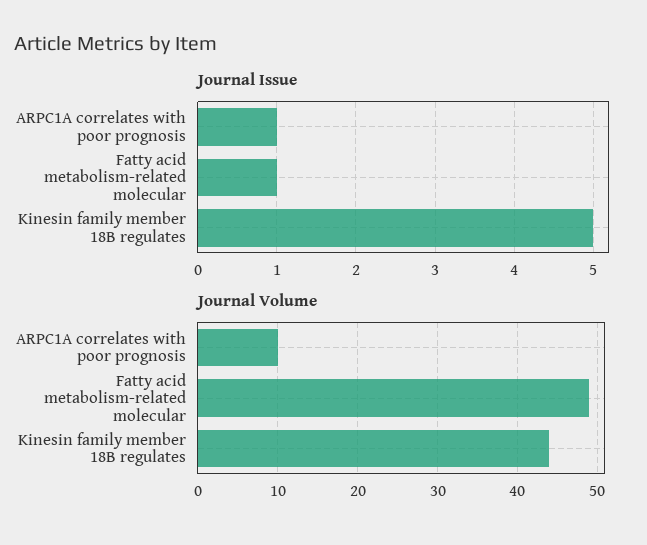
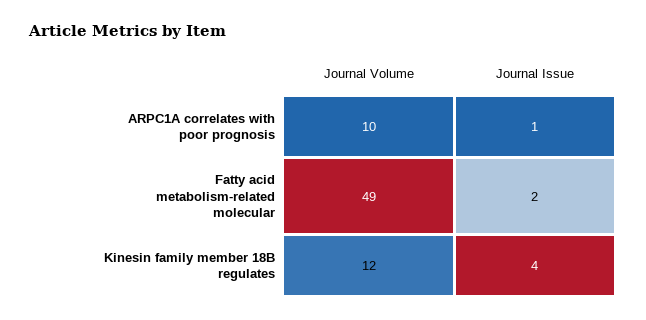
  {
    "Journal Issue": {
      "ARPC1A correlates with poor prognosis": 1,
-     "Fatty acid metabolism-related molecular": 1,
+     "Fatty acid metabolism-related molecular": 2,
-     "Kinesin family member 18B regulates": 5
+     "Kinesin family member 18B regulates": 4
    },
    "Journal Volume": {
      "ARPC1A correlates with poor prognosis": 10,
      "Fatty acid metabolism-related molecular": 49,
-     "Kinesin family member 18B regulates": 44
+     "Kinesin family member 18B regulates": 12
    }
  }

